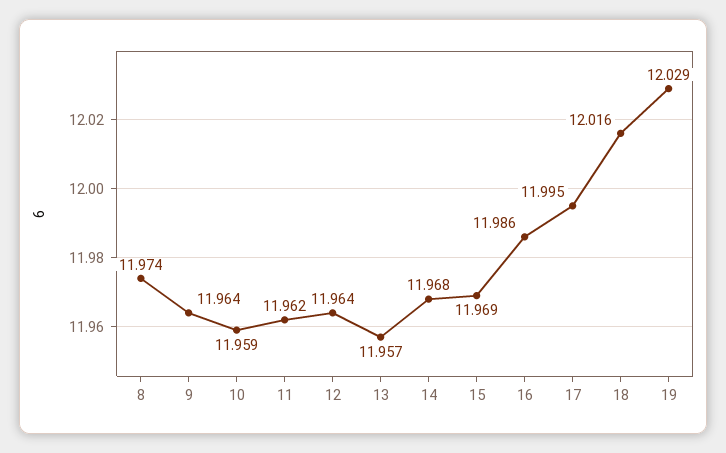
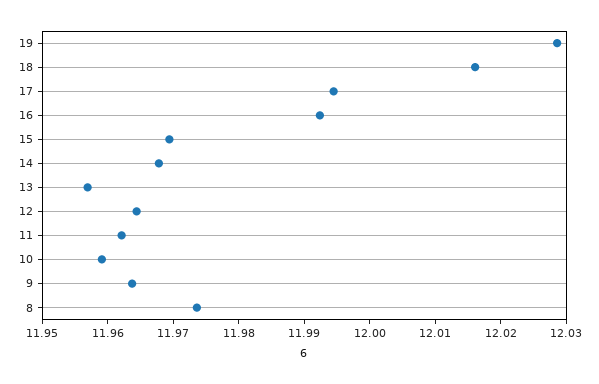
  {
    "8": 11.974,
    "9": 11.964,
    "10": 11.959,
    "11": 11.962,
    "12": 11.964,
    "13": 11.957,
    "14": 11.968,
    "15": 11.969,
-   "16": 11.986,
+   "16": 11.992,
    "17": 11.995,
    "18": 12.016,
    "19": 12.029
  }

